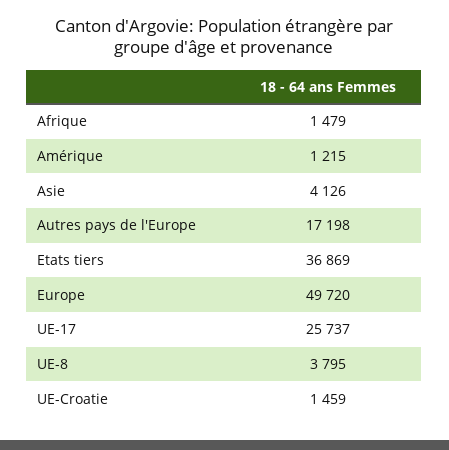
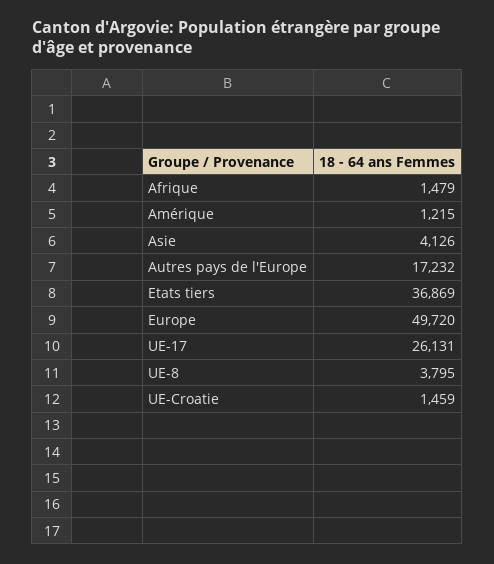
  {
    "Afrique": 1479,
    "Amérique": 1215,
    "Asie": 4126,
-   "Autres pays de l'Europe": 17198,
+   "Autres pays de l'Europe": 17232,
    "Etats tiers": 36869,
    "Europe": 49720,
-   "UE-17": 25737,
+   "UE-17": 26131,
    "UE-8": 3795,
    "UE-Croatie": 1459
  }

